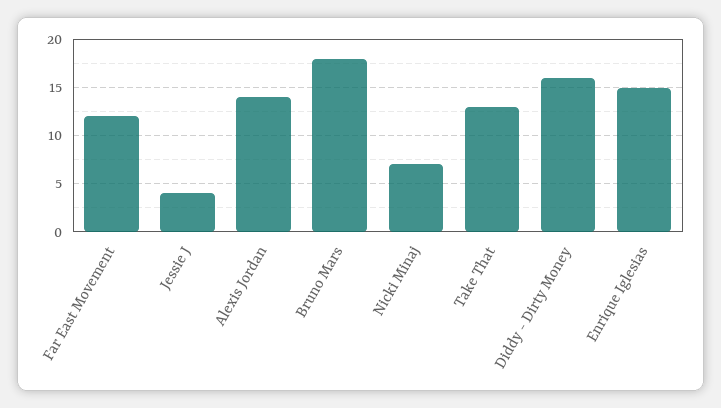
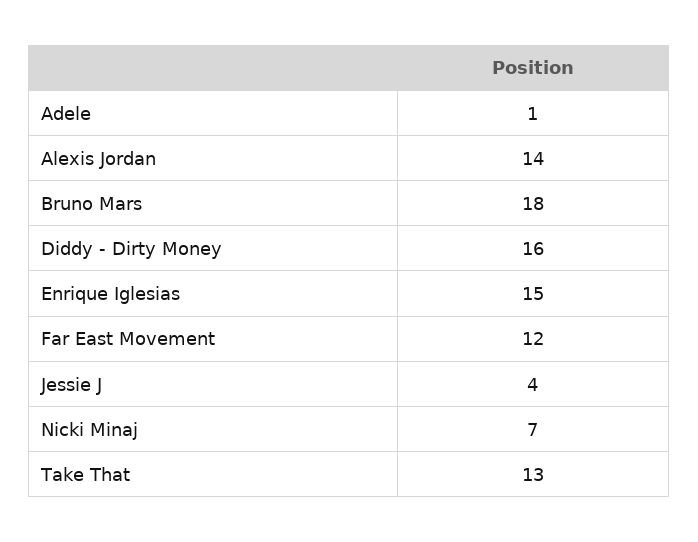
  {
    "Far East Movement": 12,
    "Jessie J": 4,
    "Alexis Jordan": 14,
    "Bruno Mars": 18,
    "Nicki Minaj": 7,
    "Take That": 13,
    "Diddy - Dirty Money": 16,
-   "Enrique Iglesias": 15
+   "Enrique Iglesias": 15,
+   "Adele": 1
  }

